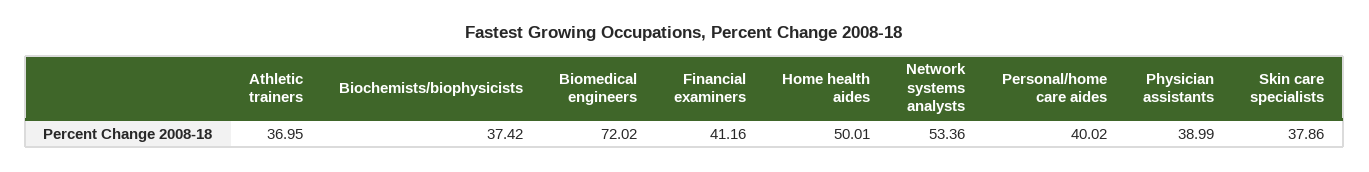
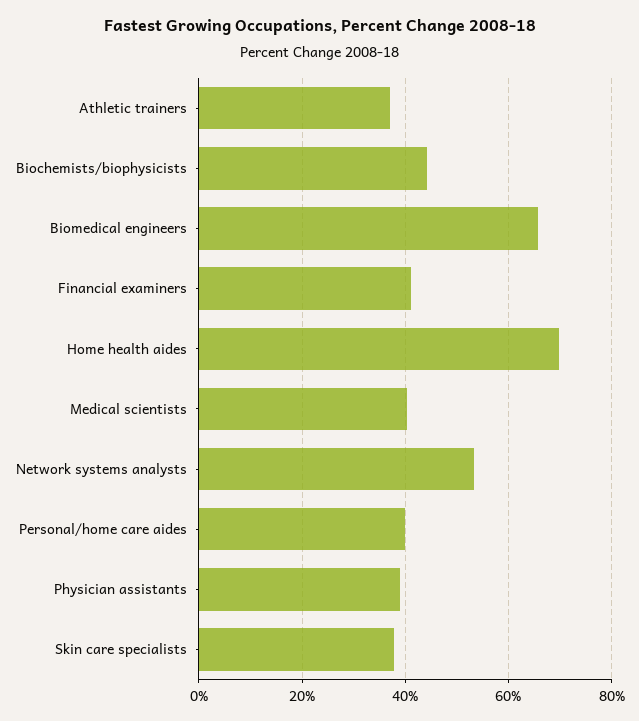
  {
    "Athletic trainers": 36.95,
-   "Biochemists/biophysicists": 37.42,
+   "Biochemists/biophysicists": 44,
-   "Biomedical engineers": 72.02,
+   "Biomedical engineers": 66,
    "Financial examiners": 41.16,
-   "Home health aides": 50.01,
+   "Home health aides": 70,
    "Network systems analysts": 53.36,
    "Personal/home care aides": 40.02,
    "Physician assistants": 38.99,
-   "Skin care specialists": 37.86
+   "Skin care specialists": 37.86,
+   "Medical scientists": 40
  }

